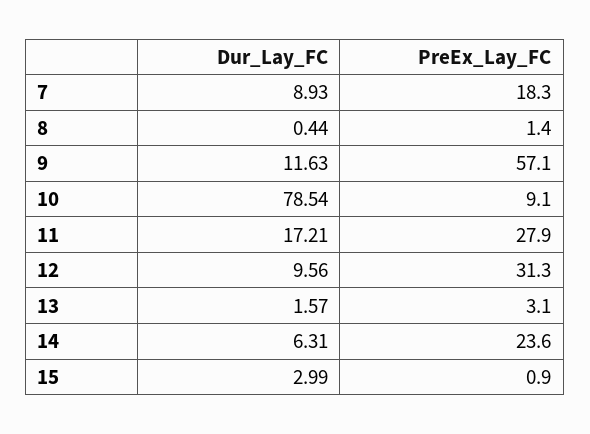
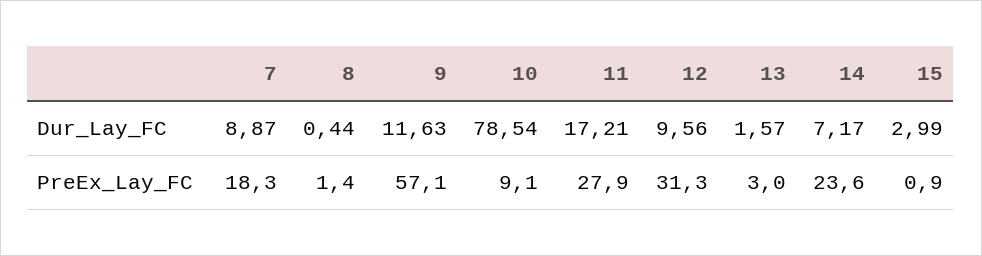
  {
    "Dur_Lay_FC": {
-     "7": 8.93,
+     "7": 8.87,
      "8": 0.44,
      "9": 11.63,
      "10": 78.54,
      "11": 17.21,
      "12": 9.56,
      "13": 1.57,
-     "14": 6.31,
+     "14": 7.17,
      "15": 2.99
    },
    "PreEx_Lay_FC": {
      "7": 18.3,
      "8": 1.4,
      "9": 57.1,
      "10": 9.1,
      "11": 27.9,
      "12": 31.3,
-     "13": 3.1,
+     "13": 3,
      "14": 23.6,
      "15": 0.9
    }
  }

